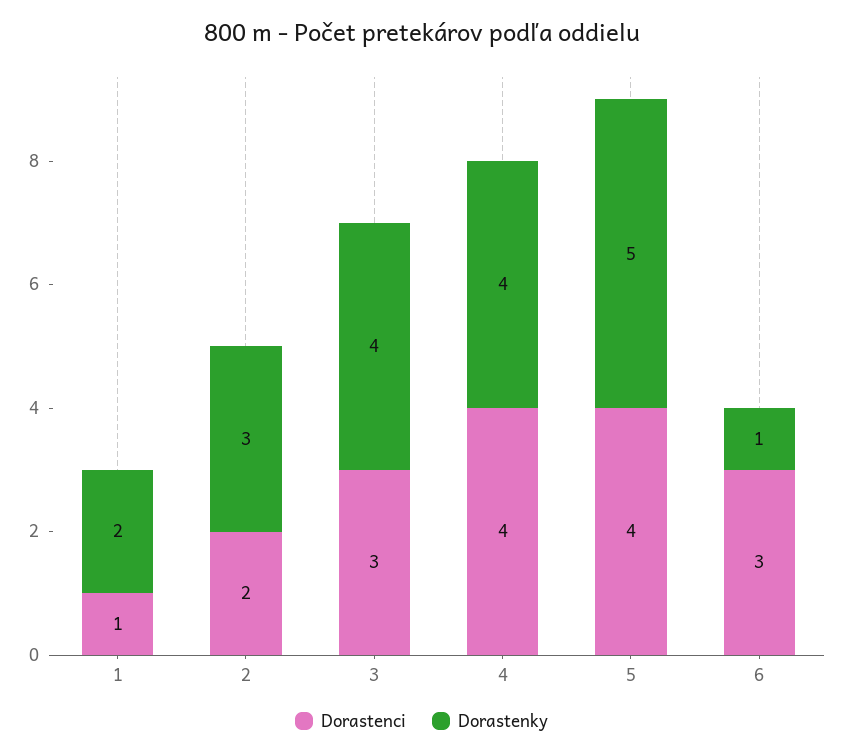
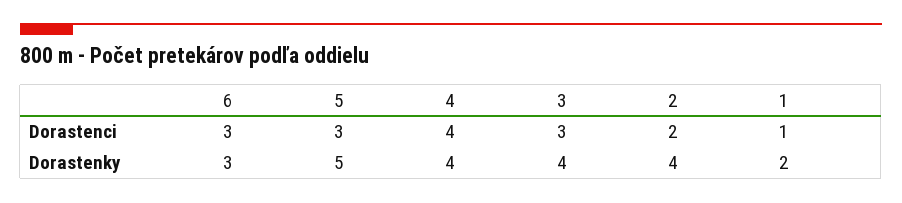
  {
    "Dorastenci": {
      "1": 1,
      "2": 2,
      "3": 3,
      "4": 4,
-     "5": 4,
+     "5": 3,
      "6": 3
    },
    "Dorastenky": {
      "1": 2,
-     "2": 3,
+     "2": 4,
      "3": 4,
      "4": 4,
      "5": 5,
-     "6": 1
+     "6": 3
    }
  }

